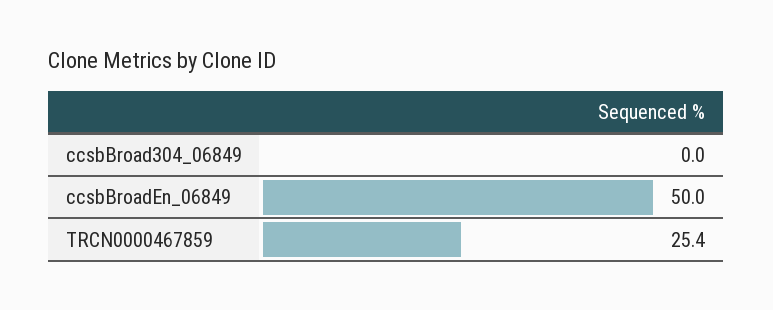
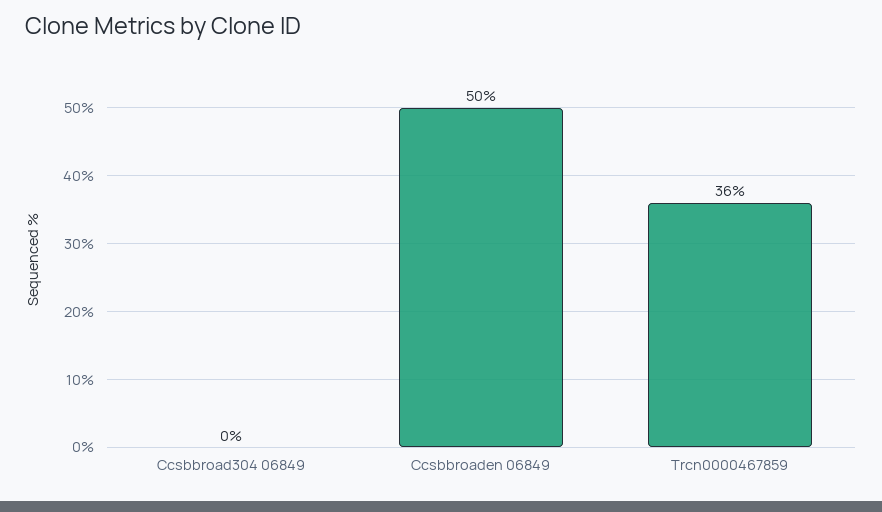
  {
    "ccsbBroad304_06849": 0,
    "ccsbBroadEn_06849": 50,
-   "TRCN0000467859": 25.4
+   "TRCN0000467859": 36
  }

